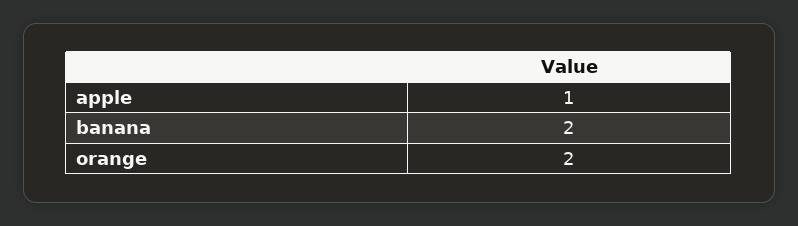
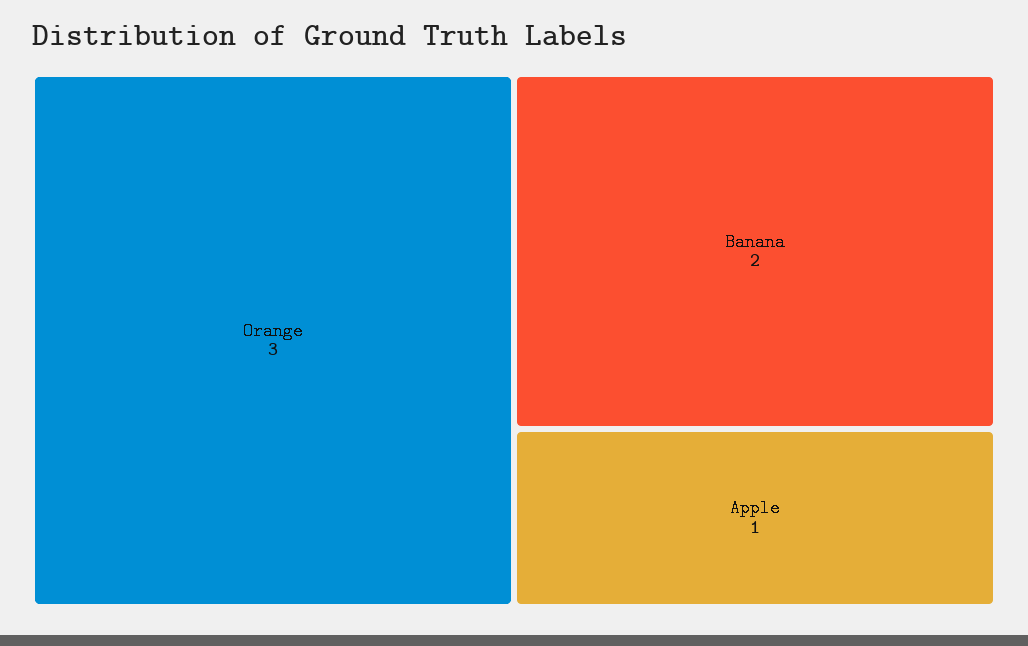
  {
    "apple": 1,
    "banana": 2,
-   "orange": 2
+   "orange": 3
  }

